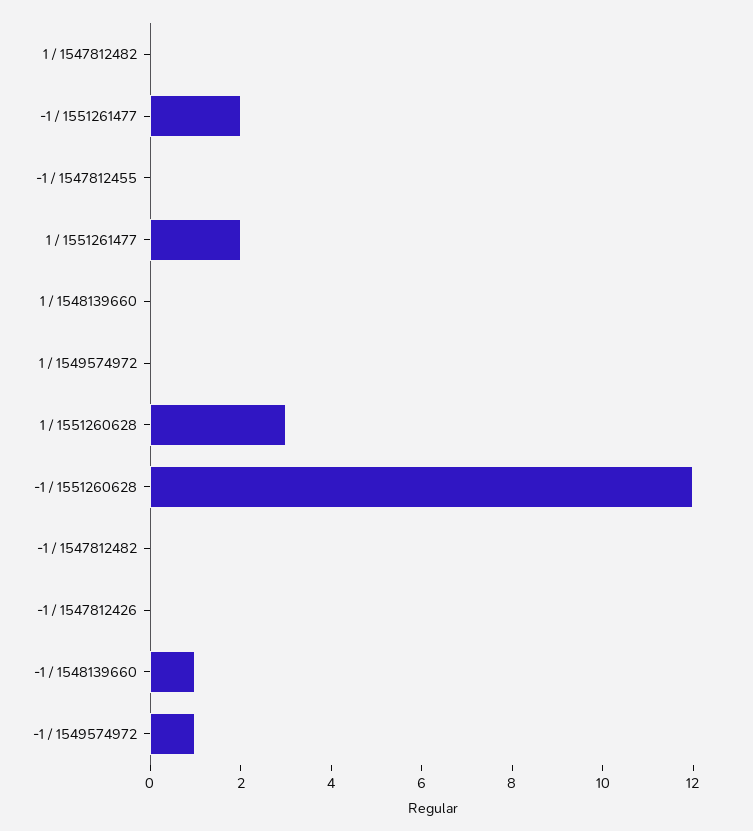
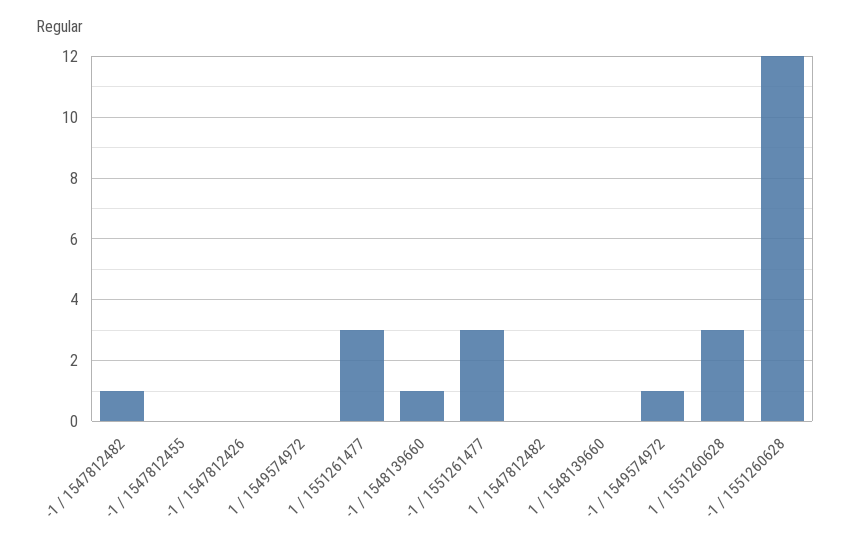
  {
    "1 / 1547812482": 0,
-   "-1 / 1551261477": 2,
+   "-1 / 1551261477": 3,
    "-1 / 1547812455": 0,
-   "1 / 1551261477": 2,
+   "1 / 1551261477": 3,
    "1 / 1548139660": 0,
    "1 / 1549574972": 0,
    "1 / 1551260628": 3,
    "-1 / 1551260628": 12,
-   "-1 / 1547812482": 0,
+   "-1 / 1547812482": 1,
    "-1 / 1547812426": 0,
    "-1 / 1548139660": 1,
    "-1 / 1549574972": 1
  }

